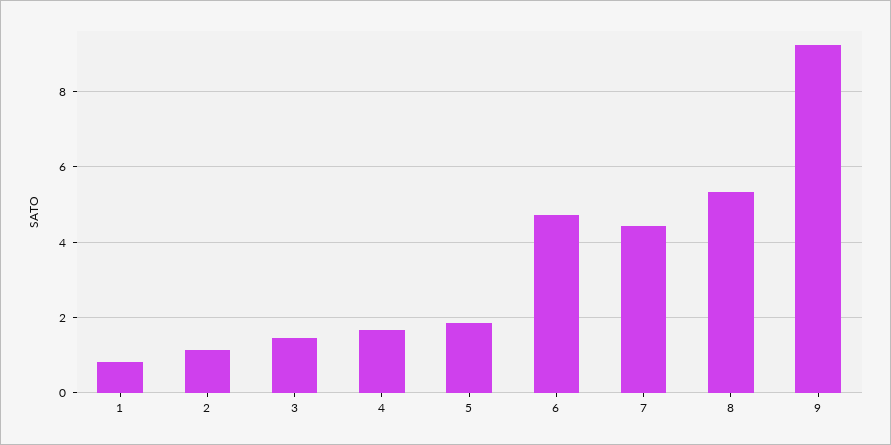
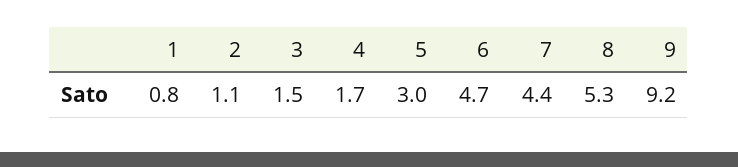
  {
    "1": 0.8,
    "2": 1.1,
    "3": 1.5,
    "4": 1.7,
-   "5": 1.8,
+   "5": 3,
    "6": 4.7,
    "7": 4.4,
    "8": 5.3,
    "9": 9.2
  }

